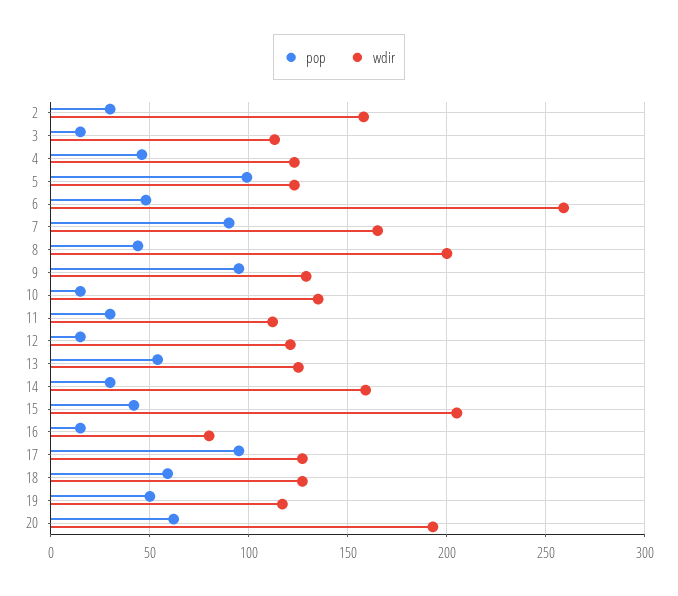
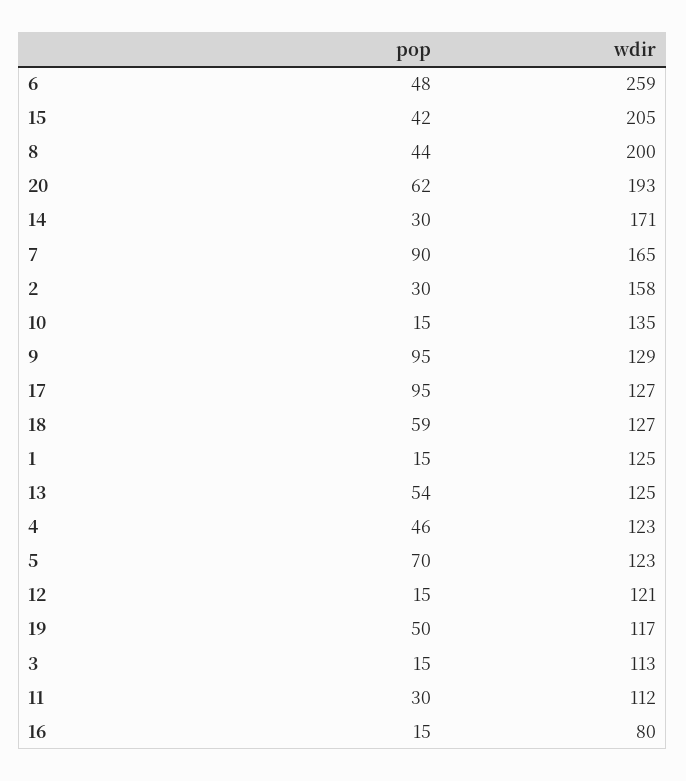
  {
    "pop": {
      "2": 30,
      "3": 15,
      "4": 46,
-     "5": 100,
+     "5": 70,
      "6": 48,
      "7": 90,
      "8": 44,
      "9": 95,
      "10": 15,
      "11": 30,
      "12": 15,
      "13": 54,
      "14": 30,
      "15": 42,
      "16": 15,
      "17": 95,
      "18": 59,
      "19": 50,
-     "20": 62
+     "20": 62,
+     "1": 15
    },
    "wdir": {
      "2": 158,
      "3": 113,
      "4": 123,
      "5": 123,
      "6": 259,
      "7": 165,
      "8": 200,
      "9": 129,
      "10": 135,
      "11": 112,
      "12": 121,
      "13": 125,
-     "14": 160,
+     "14": 171,
      "15": 205,
      "16": 80,
      "17": 127,
      "18": 127,
      "19": 117,
-     "20": 193
+     "20": 193,
+     "1": 125
    }
  }

